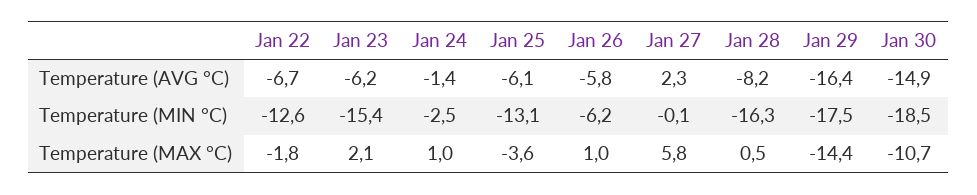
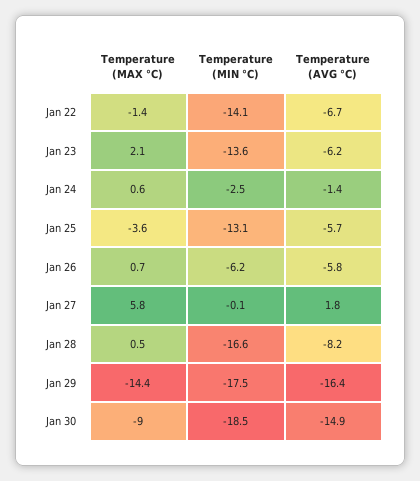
  {
    "Jan 22": {
      "Temperature (AVG °C)": -6.7,
-     "Temperature (MIN °C)": -12.6,
+     "Temperature (MIN °C)": -14.1,
-     "Temperature (MAX °C)": -1.8
+     "Temperature (MAX °C)": -1.4
    },
    "Jan 23": {
      "Temperature (AVG °C)": -6.2,
-     "Temperature (MIN °C)": -15.4,
+     "Temperature (MIN °C)": -13.6,
      "Temperature (MAX °C)": 2.1
    },
    "Jan 24": {
      "Temperature (AVG °C)": -1.4,
      "Temperature (MIN °C)": -2.5,
-     "Temperature (MAX °C)": 1
+     "Temperature (MAX °C)": 0.6
    },
    "Jan 25": {
-     "Temperature (AVG °C)": -6.1,
+     "Temperature (AVG °C)": -5.7,
      "Temperature (MIN °C)": -13.1,
      "Temperature (MAX °C)": -3.6
    },
    "Jan 26": {
      "Temperature (AVG °C)": -5.8,
      "Temperature (MIN °C)": -6.2,
-     "Temperature (MAX °C)": 1
+     "Temperature (MAX °C)": 0.7
    },
    "Jan 27": {
-     "Temperature (AVG °C)": 2.3,
+     "Temperature (AVG °C)": 1.8,
      "Temperature (MIN °C)": -0.1,
      "Temperature (MAX °C)": 5.8
    },
    "Jan 28": {
      "Temperature (AVG °C)": -8.2,
-     "Temperature (MIN °C)": -16.3,
+     "Temperature (MIN °C)": -16.6,
      "Temperature (MAX °C)": 0.5
    },
    "Jan 29": {
      "Temperature (AVG °C)": -16.4,
      "Temperature (MIN °C)": -17.5,
      "Temperature (MAX °C)": -14.4
    },
    "Jan 30": {
      "Temperature (AVG °C)": -14.9,
      "Temperature (MIN °C)": -18.5,
-     "Temperature (MAX °C)": -10.7
+     "Temperature (MAX °C)": -9
    }
  }

